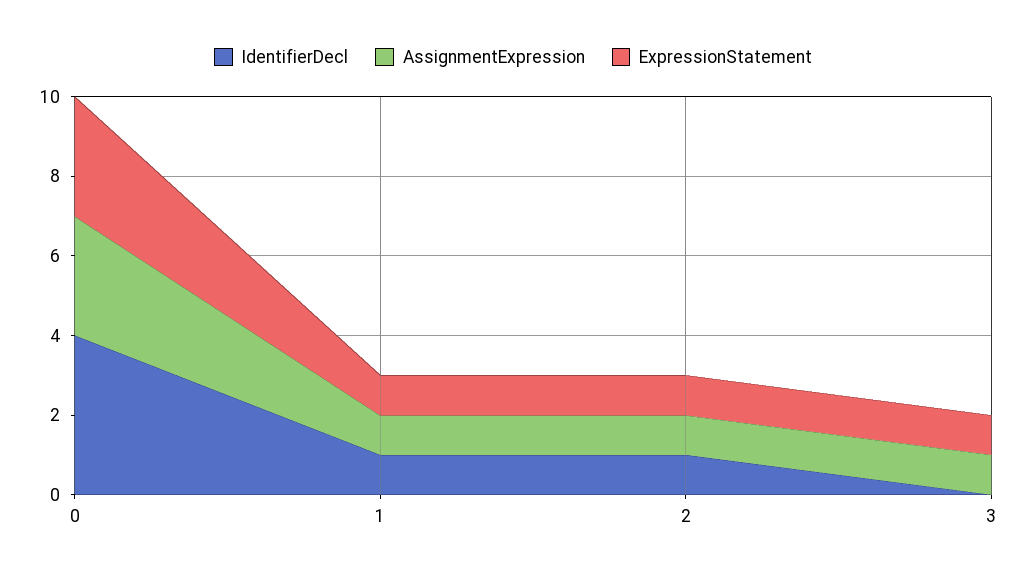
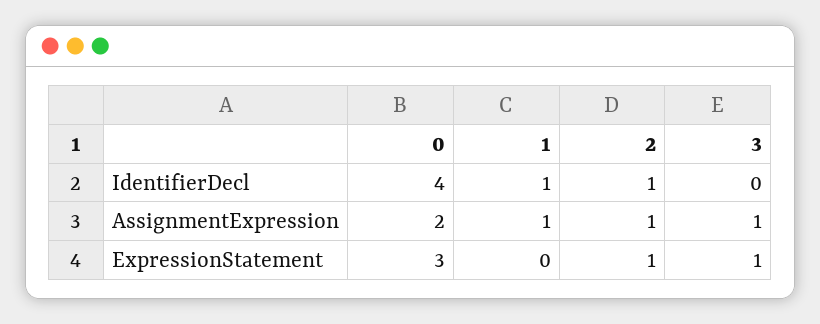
  {
    "IdentifierDecl": {
      "0": 4,
      "1": 1,
      "2": 1,
      "3": 0
    },
    "AssignmentExpression": {
-     "0": 3,
+     "0": 2,
      "1": 1,
      "2": 1,
      "3": 1
    },
    "ExpressionStatement": {
      "0": 3,
-     "1": 1,
+     "1": 0,
      "2": 1,
      "3": 1
    }
  }

